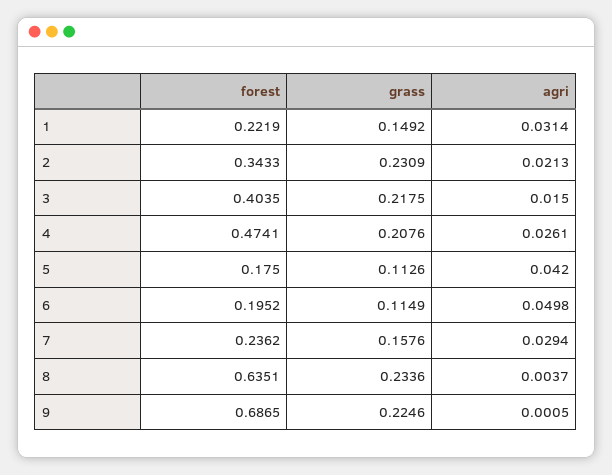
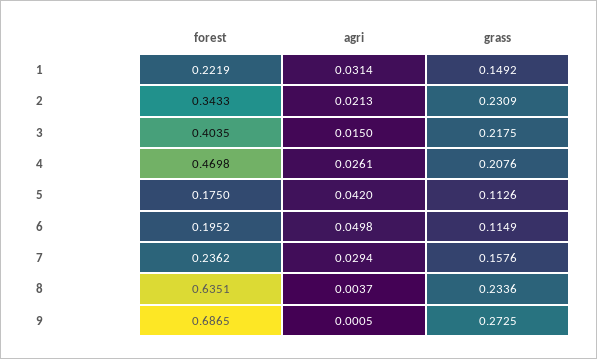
  {
    "forest": {
      "1": 0.2219,
      "2": 0.3433,
      "3": 0.4035,
-     "4": 0.4741,
+     "4": 0.4698,
      "5": 0.175,
      "6": 0.1952,
      "7": 0.2362,
      "8": 0.6351,
      "9": 0.6865
    },
    "grass": {
      "1": 0.1492,
      "2": 0.2309,
      "3": 0.2175,
      "4": 0.2076,
      "5": 0.1126,
      "6": 0.1149,
      "7": 0.1576,
      "8": 0.2336,
-     "9": 0.2246
+     "9": 0.2725
    },
    "agri": {
      "1": 0.0314,
      "2": 0.0213,
      "3": 0.015,
      "4": 0.0261,
      "5": 0.042,
      "6": 0.0498,
      "7": 0.0294,
      "8": 0.0037,
      "9": 0.0005
    }
  }

